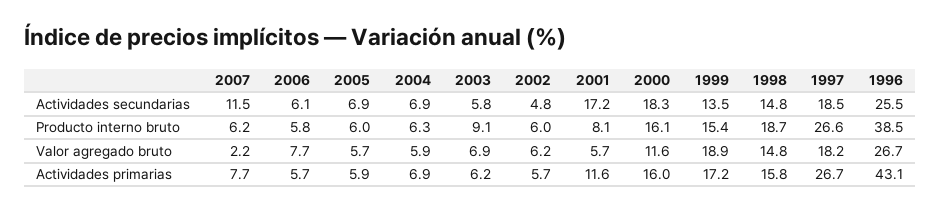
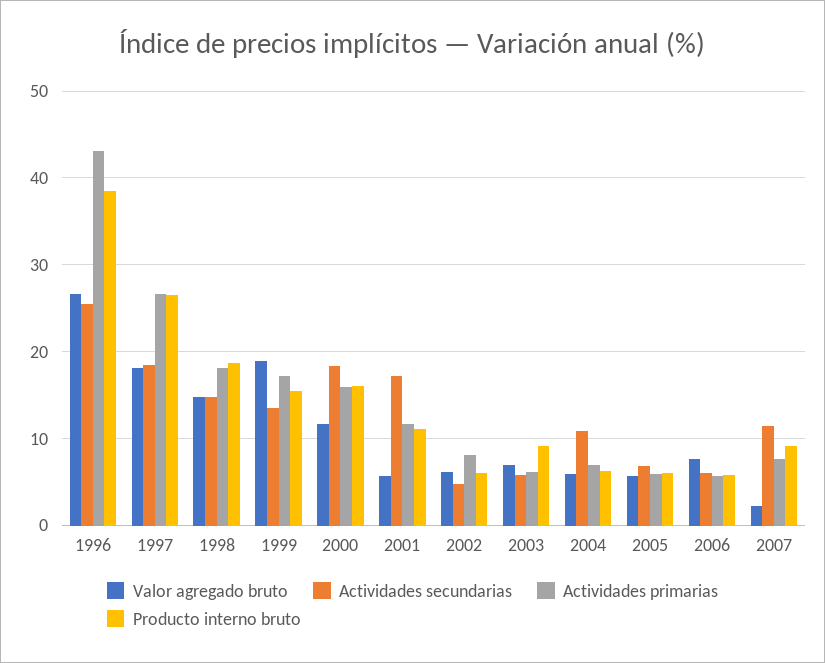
  {
    "Actividades secundarias": {
      "2007": 11.5,
      "2006": 6.1,
      "2005": 6.9,
-     "2004": 6.9,
+     "2004": 11,
      "2003": 5.8,
      "2002": 4.8,
      "2001": 17.2,
      "2000": 18.3,
      "1999": 13.5,
      "1998": 14.8,
      "1997": 18.5,
      "1996": 25.5
    },
    "Producto interno bruto": {
-     "2007": 6.2,
+     "2007": 9,
      "2006": 5.8,
      "2005": 6,
      "2004": 6.3,
      "2003": 9.1,
      "2002": 6,
-     "2001": 8.1,
+     "2001": 11,
      "2000": 16.1,
      "1999": 15.4,
      "1998": 18.7,
      "1997": 26.6,
      "1996": 38.5
    },
    "Valor agregado bruto": {
      "2007": 2.2,
      "2006": 7.7,
      "2005": 5.7,
      "2004": 5.9,
      "2003": 6.9,
      "2002": 6.2,
      "2001": 5.7,
      "2000": 11.6,
      "1999": 18.9,
      "1998": 14.8,
      "1997": 18.2,
      "1996": 26.7
    },
    "Actividades primarias": {
      "2007": 7.7,
      "2006": 5.7,
      "2005": 5.9,
      "2004": 6.9,
      "2003": 6.2,
-     "2002": 5.7,
+     "2002": 8,
      "2001": 11.6,
      "2000": 16,
      "1999": 17.2,
-     "1998": 15.8,
+     "1998": 18,
      "1997": 26.7,
      "1996": 43.1
    }
  }

